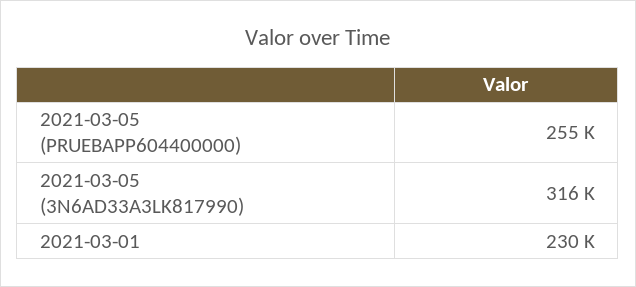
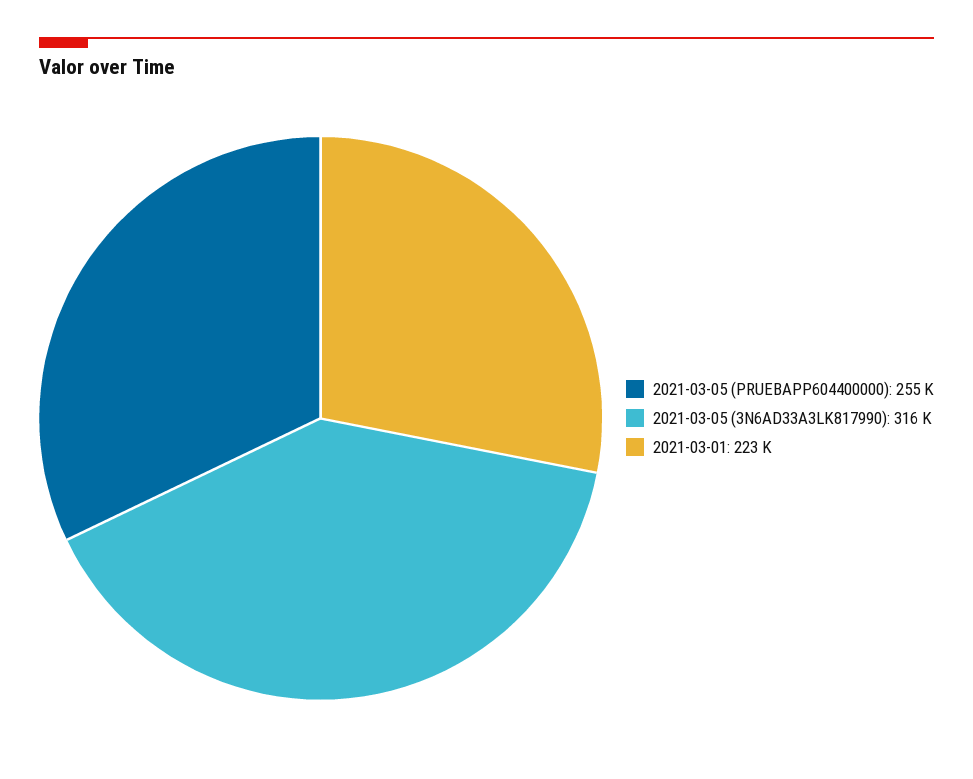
  {
    "2021-03-05 (PRUEBAPP604400000)": 255000,
    "2021-03-05 (3N6AD33A3LK817990)": 316000,
-   "2021-03-01": 230000
+   "2021-03-01": 223000
  }

